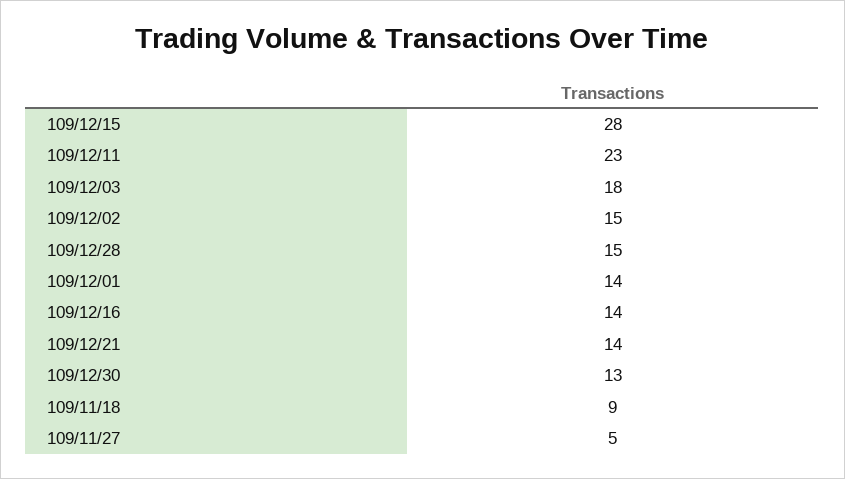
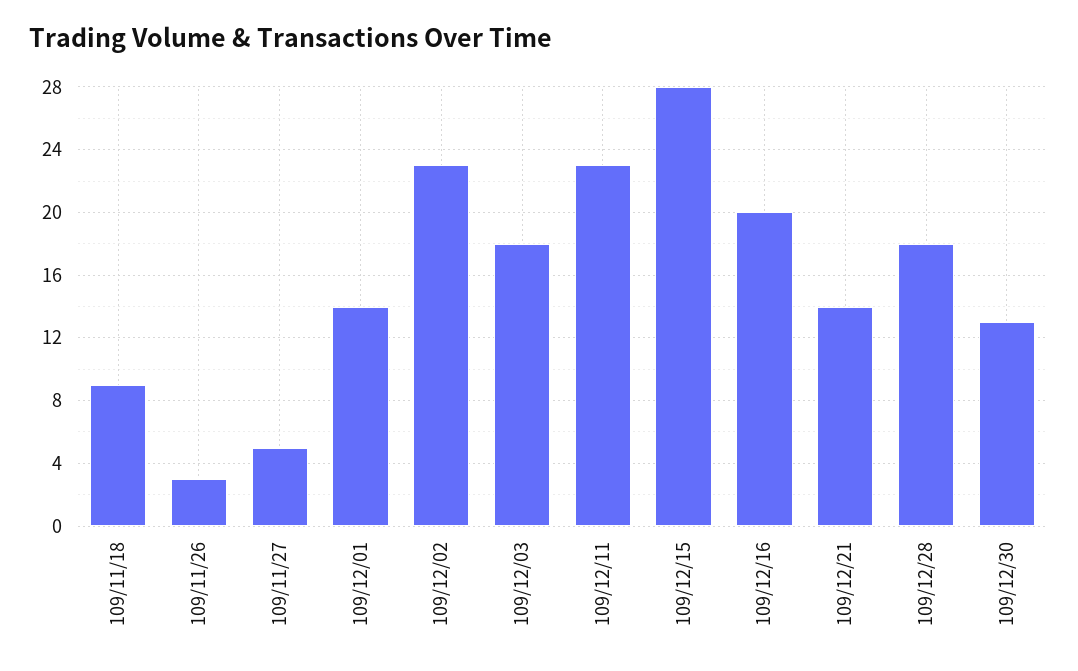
  {
    "109/12/15": 28,
    "109/12/11": 23,
    "109/12/03": 18,
-   "109/12/02": 15,
+   "109/12/02": 23,
-   "109/12/28": 15,
+   "109/12/28": 18,
    "109/12/01": 14,
-   "109/12/16": 14,
+   "109/12/16": 20,
    "109/12/21": 14,
    "109/12/30": 13,
    "109/11/18": 9,
-   "109/11/27": 5
+   "109/11/27": 5,
+   "109/11/26": 3
  }

